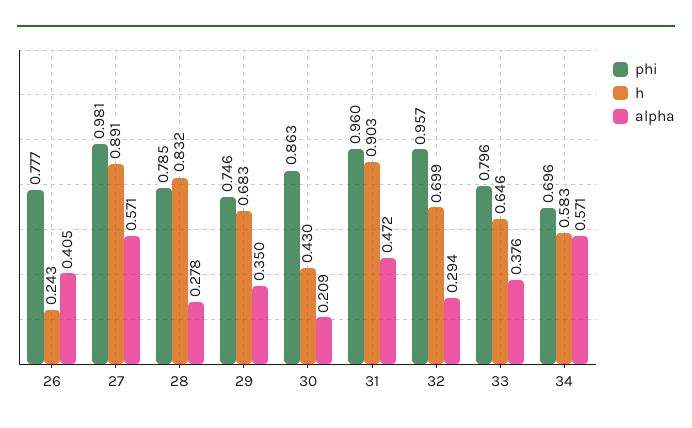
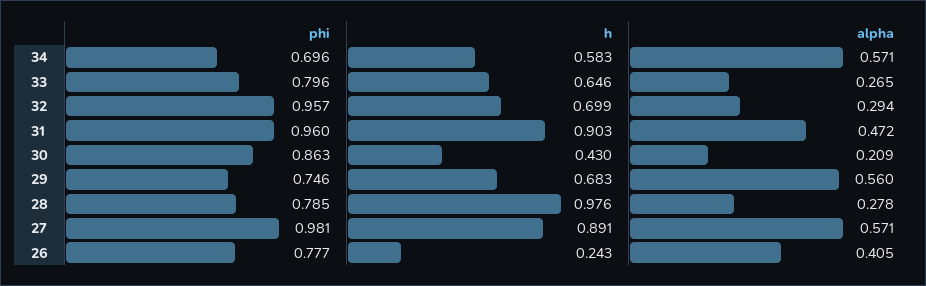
  {
    "phi": {
      "26": 0.777,
      "27": 0.981,
      "28": 0.785,
      "29": 0.746,
      "30": 0.863,
      "31": 0.96,
      "32": 0.957,
      "33": 0.796,
      "34": 0.696
    },
    "h": {
      "26": 0.243,
      "27": 0.891,
-     "28": 0.832,
+     "28": 0.976,
      "29": 0.683,
      "30": 0.43,
      "31": 0.903,
      "32": 0.699,
      "33": 0.646,
      "34": 0.583
    },
    "alpha": {
      "26": 0.405,
      "27": 0.571,
      "28": 0.278,
-     "29": 0.35,
+     "29": 0.56,
      "30": 0.209,
      "31": 0.472,
      "32": 0.294,
-     "33": 0.376,
+     "33": 0.265,
      "34": 0.571
    }
  }

